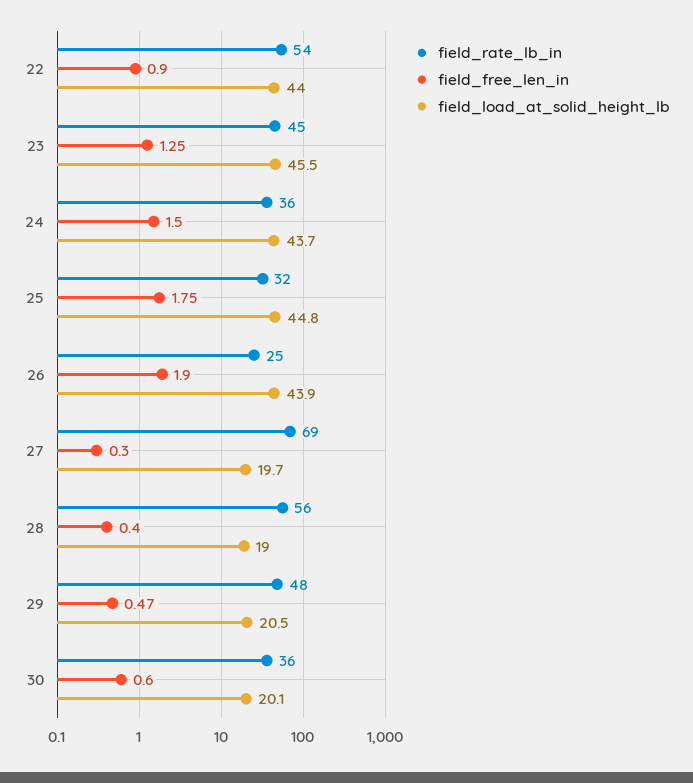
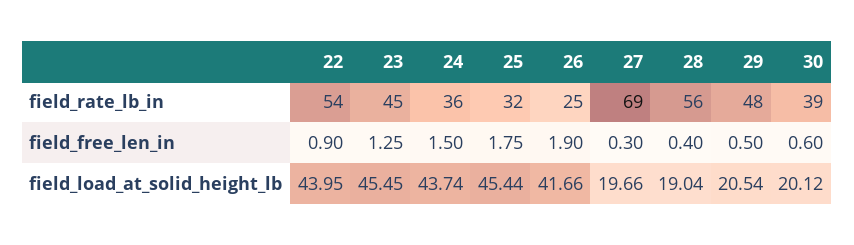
  {
    "field_rate_lb_in": {
      "22": 54,
      "23": 45,
      "24": 36,
      "25": 32,
      "26": 25,
      "27": 69,
      "28": 56,
      "29": 48,
-     "30": 36
+     "30": 39
    },
    "field_free_len_in": {
      "22": 0.9,
      "23": 1.25,
      "24": 1.5,
      "25": 1.75,
      "26": 1.9,
      "27": 0.3,
      "28": 0.4,
-     "29": 0.47,
+     "29": 0.5,
      "30": 0.6
    },
    "field_load_at_solid_height_lb": {
      "22": 43.95,
      "23": 45.45,
      "24": 43.74,
-     "25": 44.8,
+     "25": 45.44,
-     "26": 43.9,
+     "26": 41.66,
      "27": 19.66,
      "28": 19.04,
      "29": 20.54,
      "30": 20.12
    }
  }

